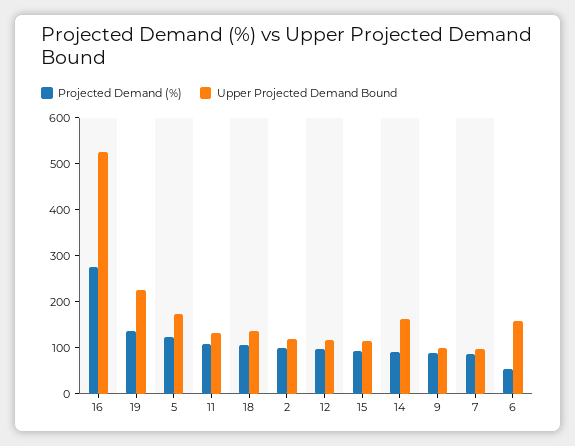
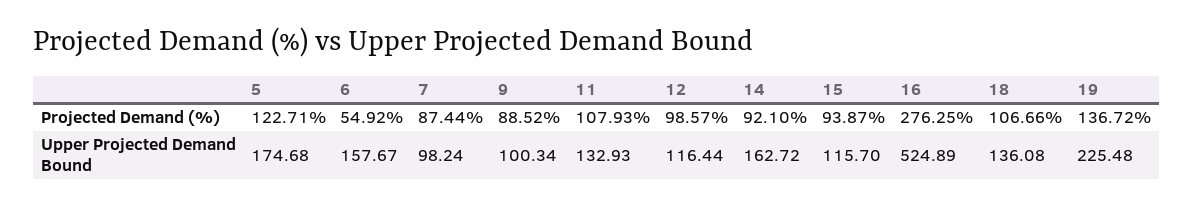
  {
    "Projected Demand (%)": {
      "16": 276.25,
      "19": 136.72,
      "5": 122.71,
      "11": 107.93,
      "18": 106.66,
-     "2": 100,
      "12": 98.57,
      "15": 93.87,
      "14": 92.1,
      "9": 88.52,
      "7": 87.44,
      "6": 54.92
    },
    "Upper Projected Demand Bound": {
      "16": 524.89,
      "19": 225.48,
      "5": 174.68,
      "11": 132.93,
      "18": 136.08,
-     "2": 120,
      "12": 116.44,
      "15": 115.7,
      "14": 162.72,
      "9": 100.34,
      "7": 98.24,
      "6": 157.67
    }
  }

